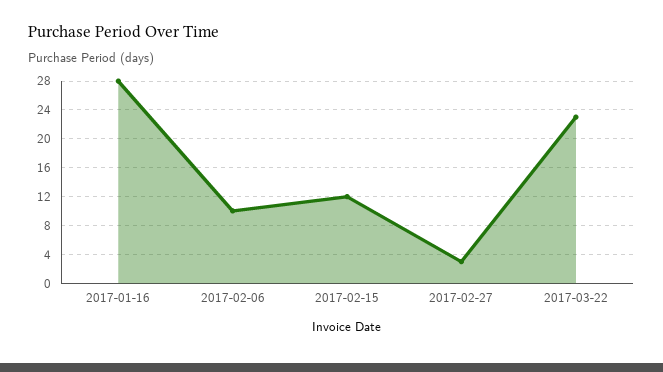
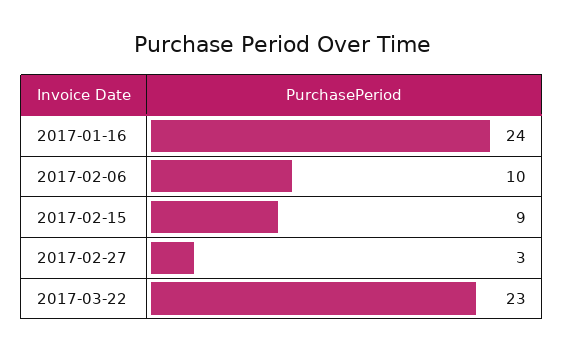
  {
-   "2017-01-16": 28,
+   "2017-01-16": 24,
    "2017-02-06": 10,
-   "2017-02-15": 12,
+   "2017-02-15": 9,
    "2017-02-27": 3,
    "2017-03-22": 23
  }

